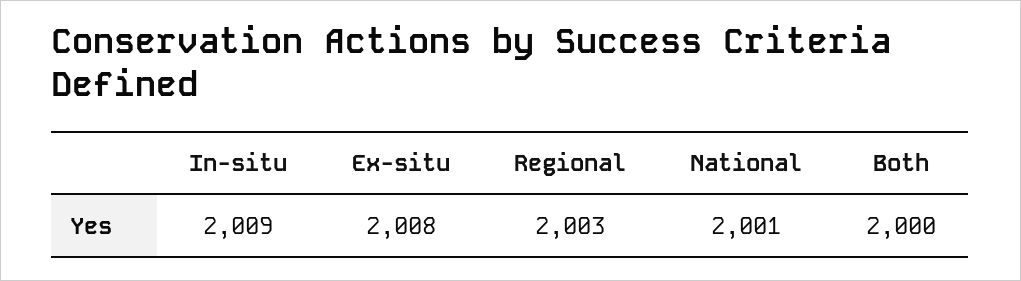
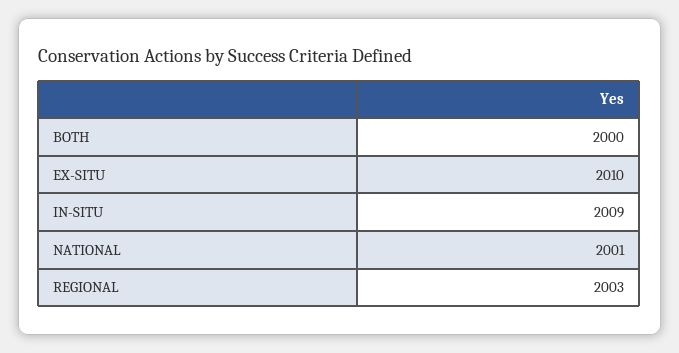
  {
    "In-situ": 2009,
-   "Ex-situ": 2008,
+   "Ex-situ": 2010,
    "Regional": 2003,
    "National": 2001,
    "Both": 2000
  }

